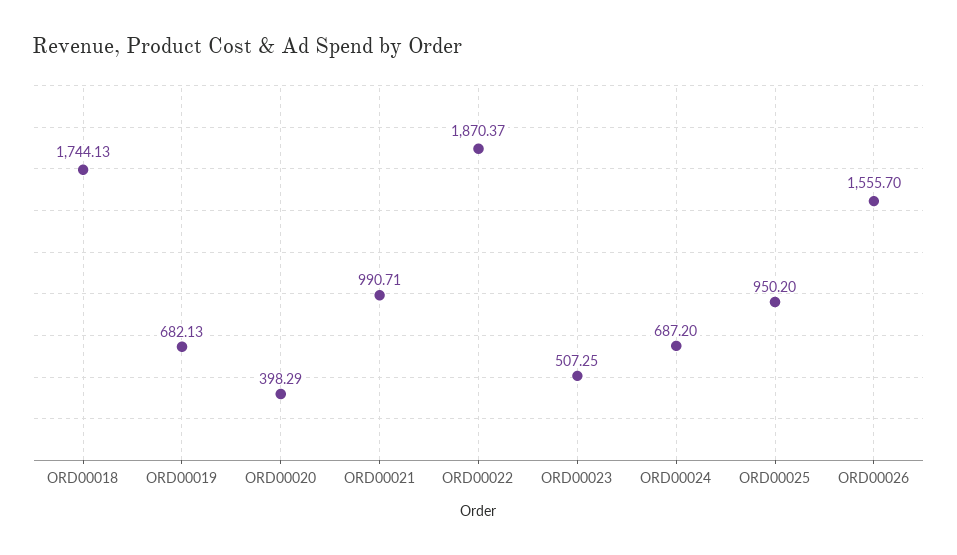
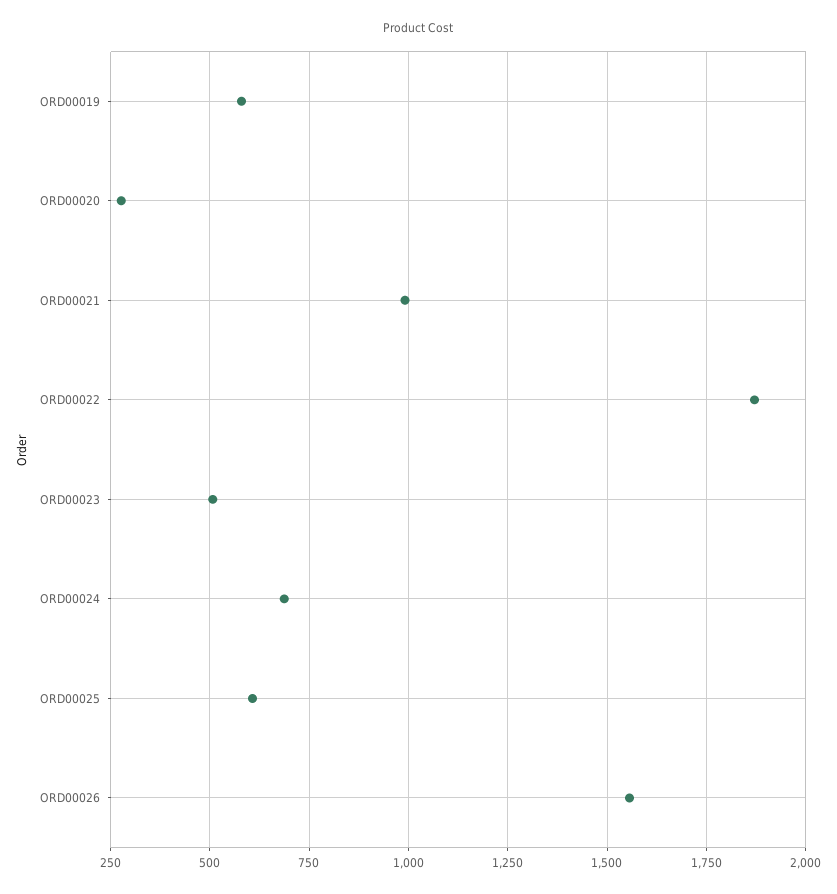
  {
-   "ORD00018": 1744.13,
-   "ORD00019": 682.13,
+   "ORD00019": 575,
-   "ORD00020": 398.29,
+   "ORD00020": 275,
    "ORD00021": 990.71,
    "ORD00022": 1870.37,
    "ORD00023": 507.25,
    "ORD00024": 687.2,
-   "ORD00025": 950.2,
+   "ORD00025": 600,
    "ORD00026": 1555.7
  }

